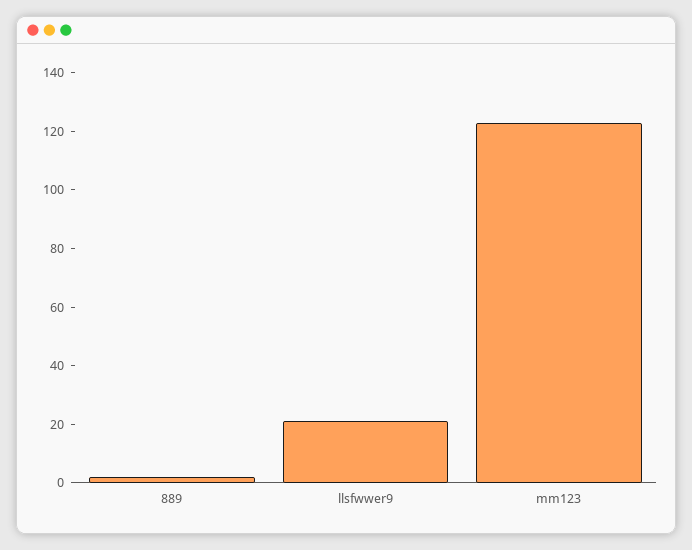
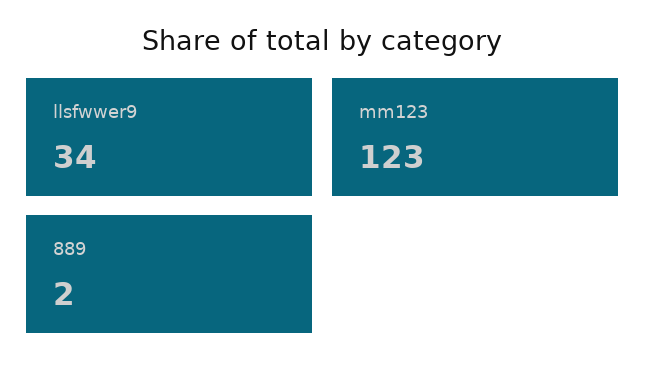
  {
    "889": 2,
-   "llsfwwer9": 20,
+   "llsfwwer9": 34,
    "mm123": 123
  }

